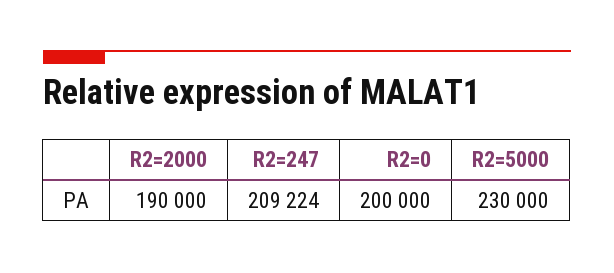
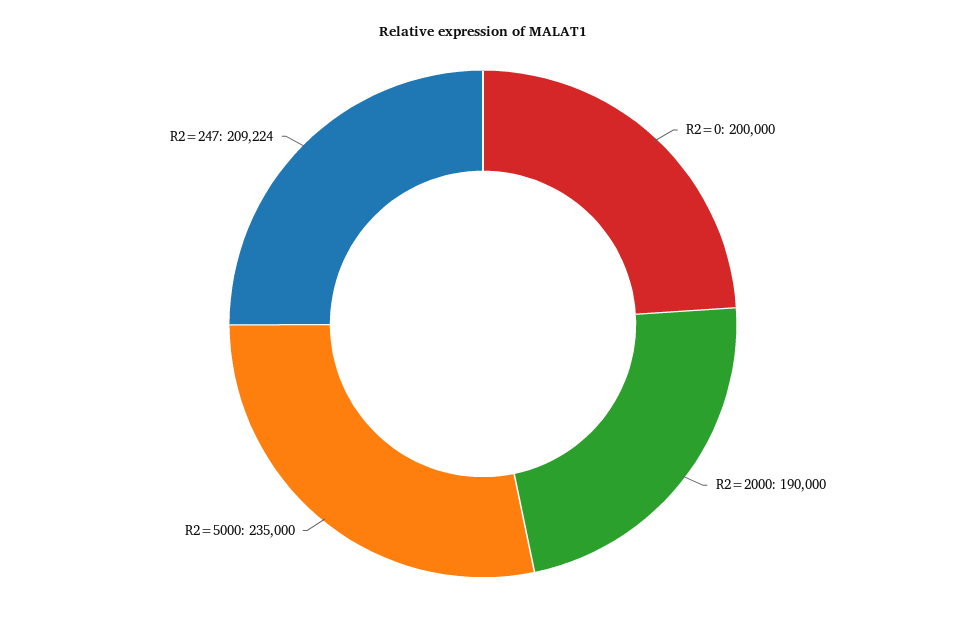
  {
    "R2=2000": 190000,
    "R2=247": 209224,
    "R2=0": 200000,
-   "R2=5000": 230000
+   "R2=5000": 235000
  }

